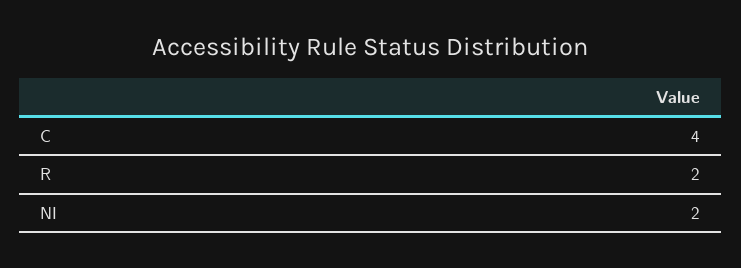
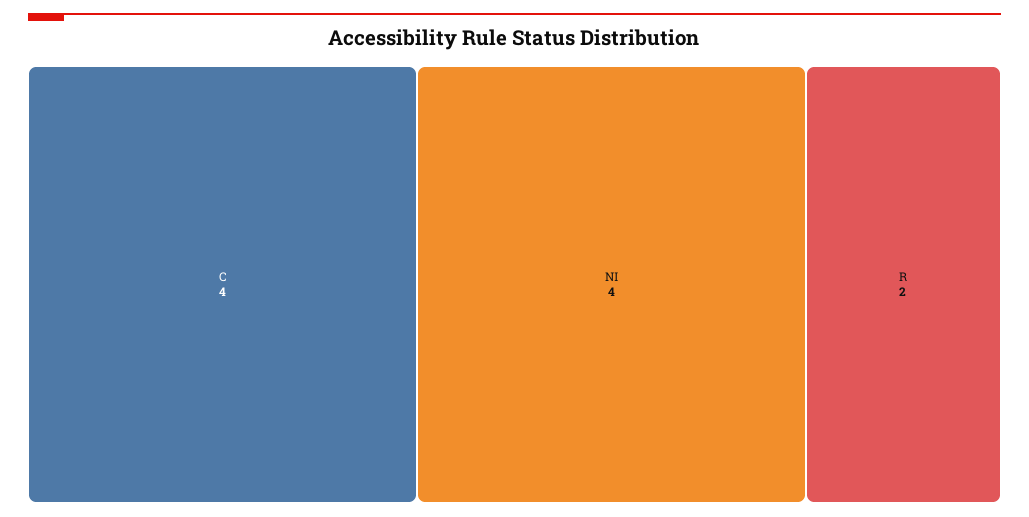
  {
    "C": 4,
    "R": 2,
-   "NI": 2
+   "NI": 4
  }

